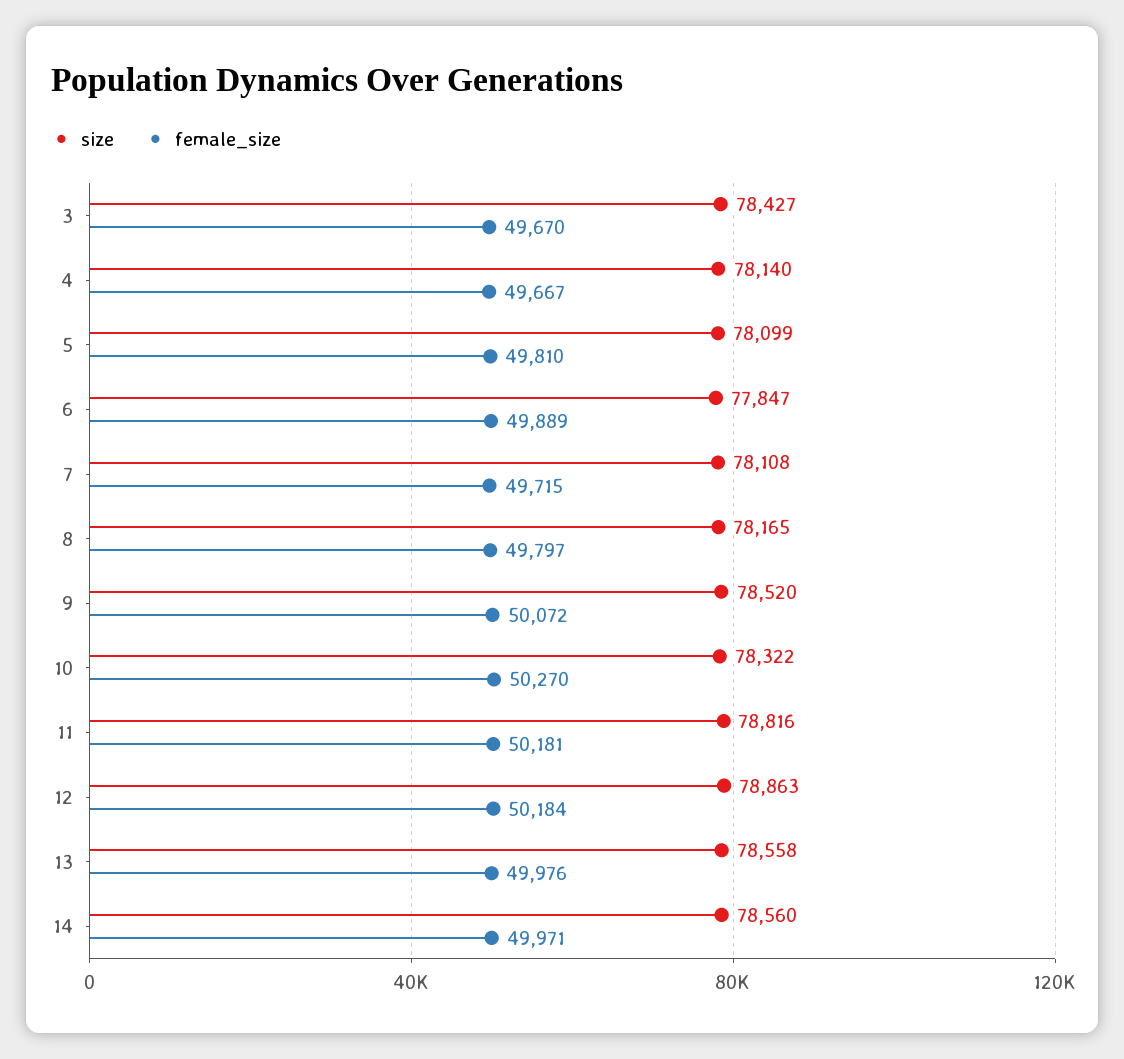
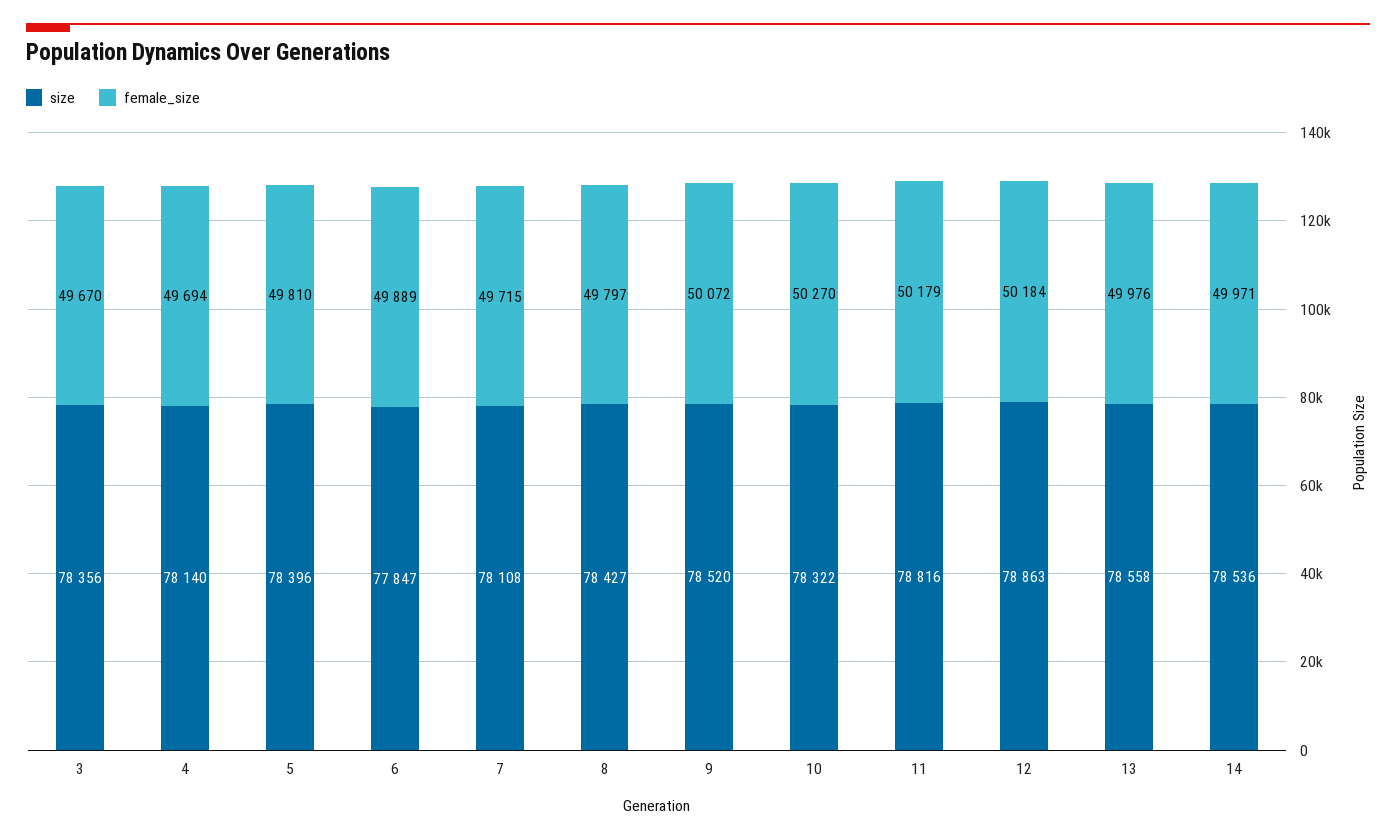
  {
    "size": {
-     "3": 78427,
+     "3": 78356,
      "4": 78140,
-     "5": 78099,
+     "5": 78396,
      "6": 77847,
      "7": 78108,
-     "8": 78165,
+     "8": 78427,
      "9": 78520,
      "10": 78322,
      "11": 78816,
      "12": 78863,
      "13": 78558,
-     "14": 78560
+     "14": 78536
    },
    "female_size": {
      "3": 49670,
-     "4": 49667,
+     "4": 49694,
      "5": 49810,
      "6": 49889,
      "7": 49715,
      "8": 49797,
      "9": 50072,
      "10": 50270,
-     "11": 50181,
+     "11": 50179,
      "12": 50184,
      "13": 49976,
      "14": 49971
    }
  }

